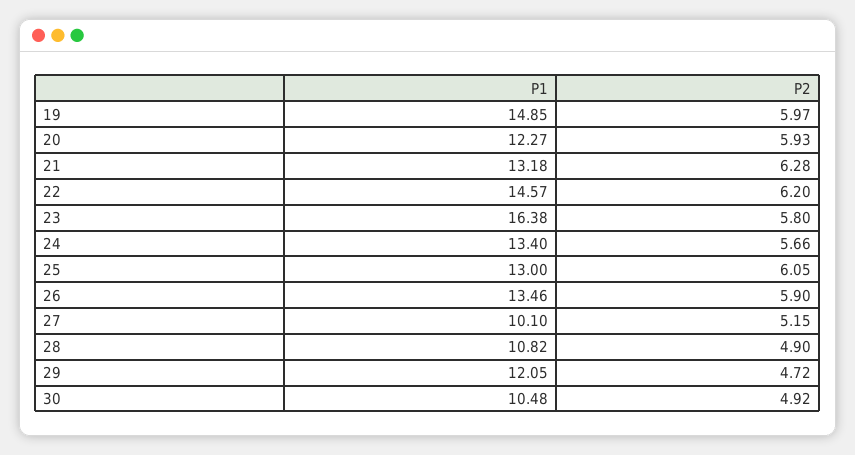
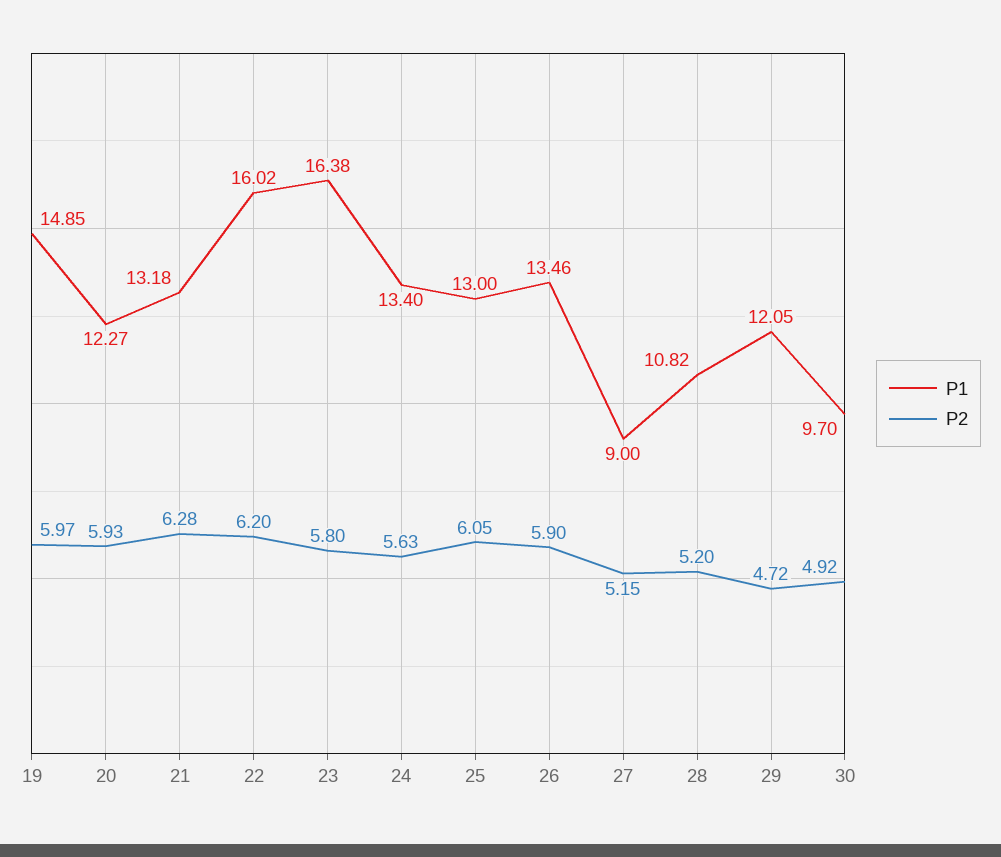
  {
    "P1": {
      "19": 14.85,
      "20": 12.27,
      "21": 13.18,
-     "22": 14.57,
+     "22": 16.02,
      "23": 16.38,
      "24": 13.4,
      "25": 13,
      "26": 13.46,
-     "27": 10.1,
+     "27": 9,
      "28": 10.82,
      "29": 12.05,
-     "30": 10.48
+     "30": 9.7
    },
    "P2": {
      "19": 5.97,
      "20": 5.93,
      "21": 6.28,
      "22": 6.2,
      "23": 5.8,
-     "24": 5.66,
+     "24": 5.63,
      "25": 6.05,
      "26": 5.9,
      "27": 5.15,
-     "28": 4.9,
+     "28": 5.2,
      "29": 4.72,
      "30": 4.92
    }
  }

